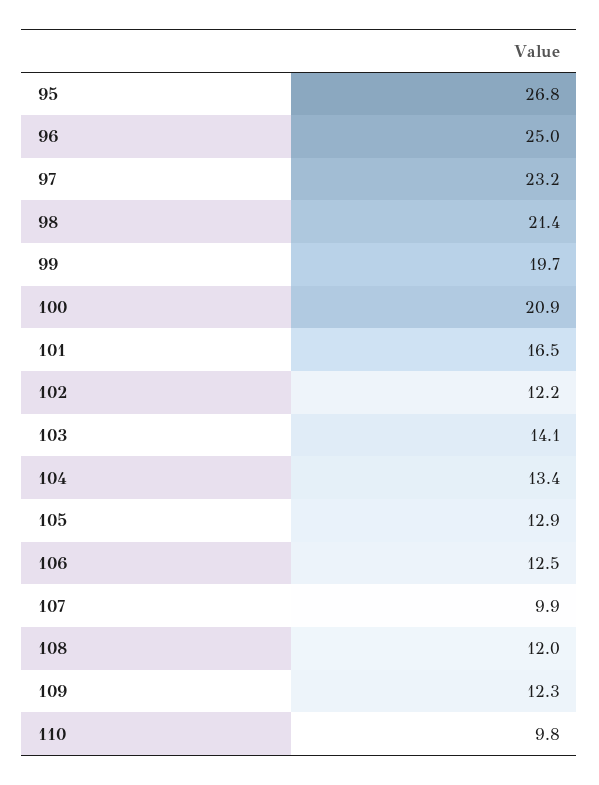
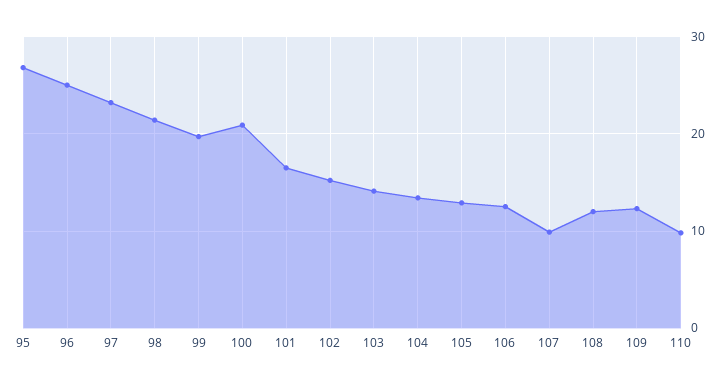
  {
    "95": 26.8,
    "96": 25,
    "97": 23.2,
    "98": 21.4,
    "99": 19.7,
    "100": 20.9,
    "101": 16.5,
-   "102": 12.2,
+   "102": 15,
    "103": 14.1,
    "104": 13.4,
    "105": 12.9,
    "106": 12.5,
    "107": 9.9,
    "108": 12,
    "109": 12.3,
    "110": 9.8
  }

